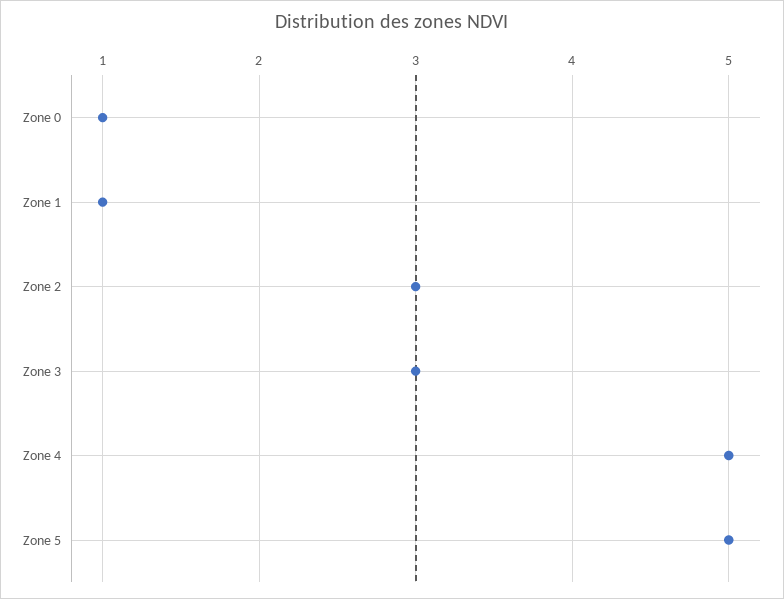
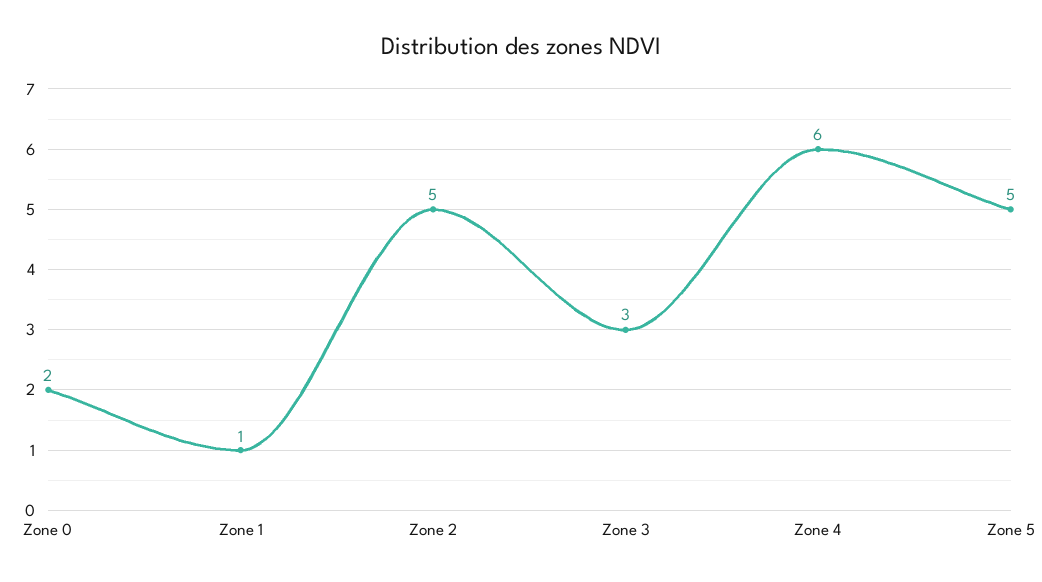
  {
-   "Zone 0": 1,
+   "Zone 0": 2,
    "Zone 1": 1,
-   "Zone 2": 3,
+   "Zone 2": 5,
    "Zone 3": 3,
-   "Zone 4": 5,
+   "Zone 4": 6,
    "Zone 5": 5
  }

